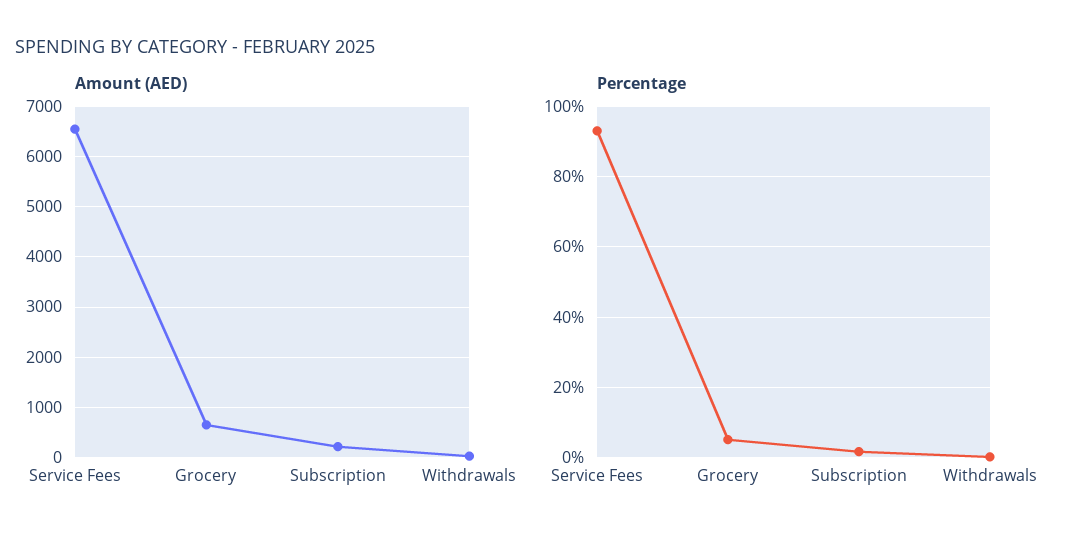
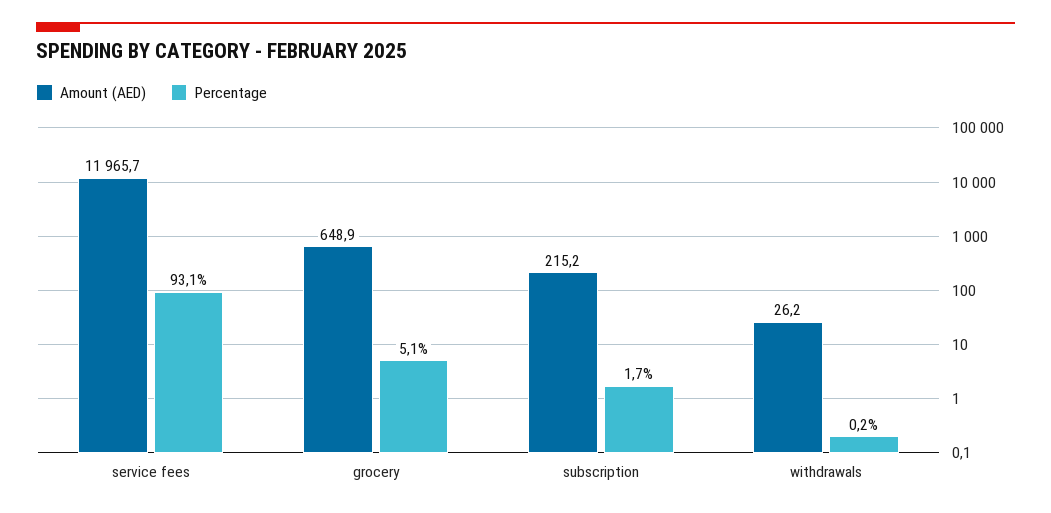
  {
    "Amount (AED)": {
-     "Service Fees": 6600,
+     "Service Fees": 11965.7,
      "Grocery": 648.9,
      "Subscription": 215.2,
      "Withdrawals": 26.2
    },
    "Percentage": {
      "Service Fees": 93.1,
      "Grocery": 5.1,
      "Subscription": 1.7,
      "Withdrawals": 0.2
    }
  }

